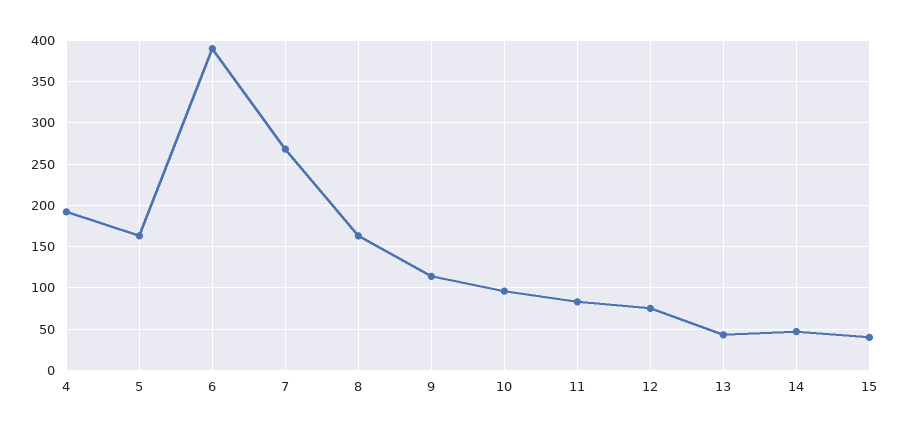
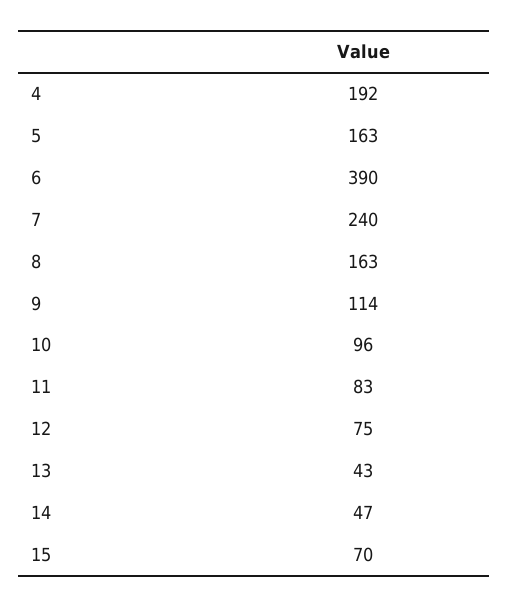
  {
    "4": 192,
    "5": 163,
    "6": 390,
-   "7": 270,
+   "7": 240,
    "8": 163,
    "9": 114,
    "10": 96,
    "11": 83,
    "12": 75,
    "13": 43,
    "14": 47,
-   "15": 40
+   "15": 70
  }

